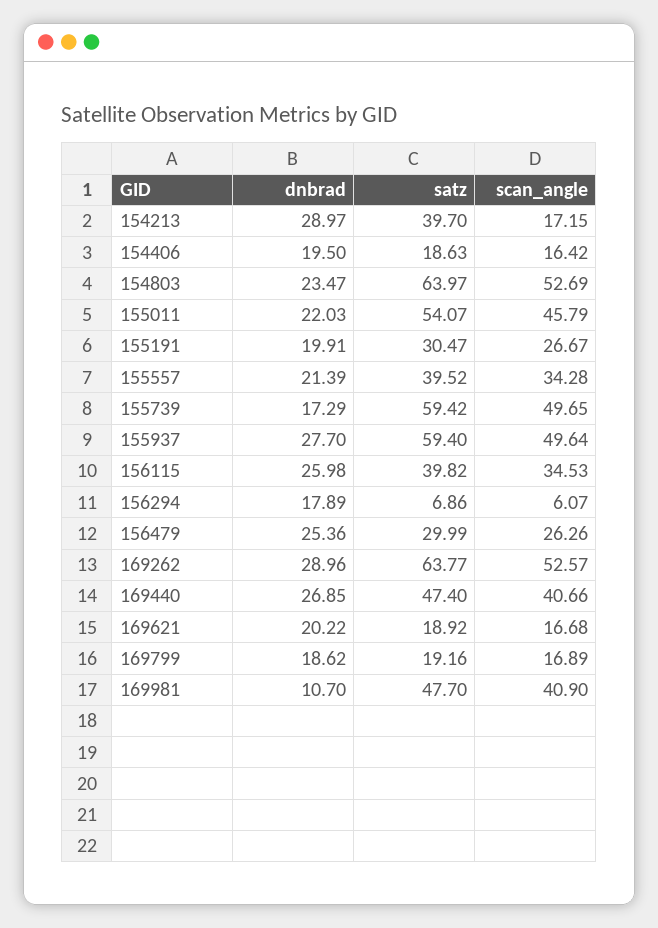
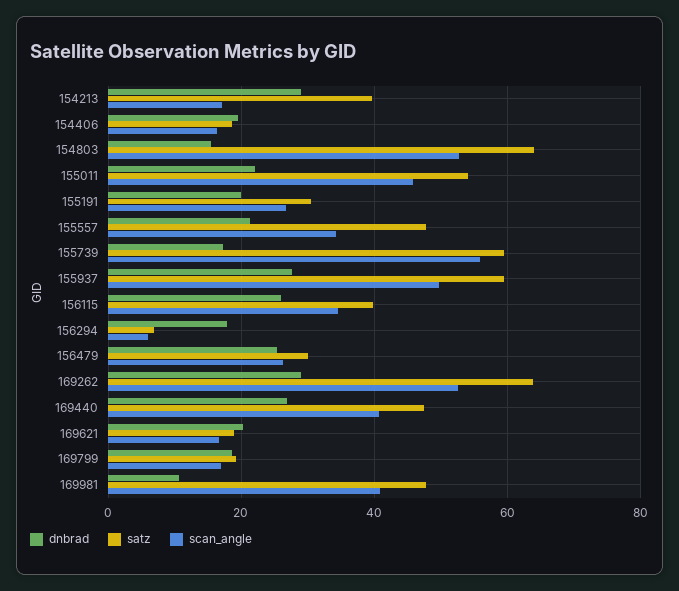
  {
    "dnbrad": {
      "154213": 28.97,
      "154406": 19.5,
-     "154803": 23.47,
+     "154803": 16,
      "155011": 22.03,
      "155191": 19.91,
      "155557": 21.39,
      "155739": 17.29,
      "155937": 27.7,
      "156115": 25.98,
      "156294": 17.89,
      "156479": 25.36,
      "169262": 28.96,
      "169440": 26.85,
      "169621": 20.22,
      "169799": 18.62,
      "169981": 10.7
    },
    "satz": {
      "154213": 39.7,
      "154406": 18.63,
      "154803": 63.97,
      "155011": 54.07,
      "155191": 30.47,
-     "155557": 39.52,
+     "155557": 48,
      "155739": 59.42,
      "155937": 59.4,
      "156115": 39.82,
      "156294": 6.86,
      "156479": 29.99,
      "169262": 63.77,
      "169440": 47.4,
      "169621": 18.92,
      "169799": 19.16,
      "169981": 47.7
    },
    "scan_angle": {
      "154213": 17.15,
      "154406": 16.42,
      "154803": 52.69,
      "155011": 45.79,
      "155191": 26.67,
      "155557": 34.28,
-     "155739": 49.65,
+     "155739": 56,
      "155937": 49.64,
      "156115": 34.53,
      "156294": 6.07,
      "156479": 26.26,
      "169262": 52.57,
      "169440": 40.66,
      "169621": 16.68,
      "169799": 16.89,
      "169981": 40.9
    }
  }

